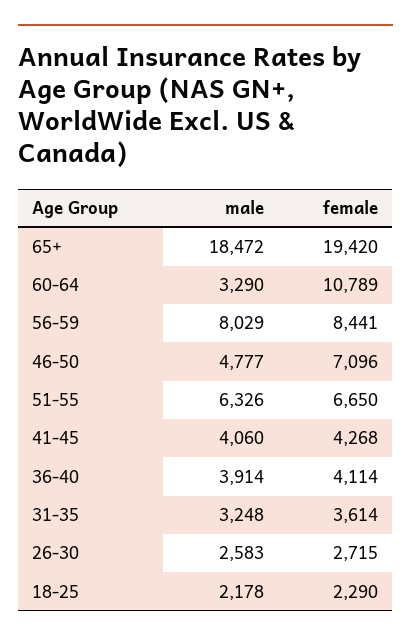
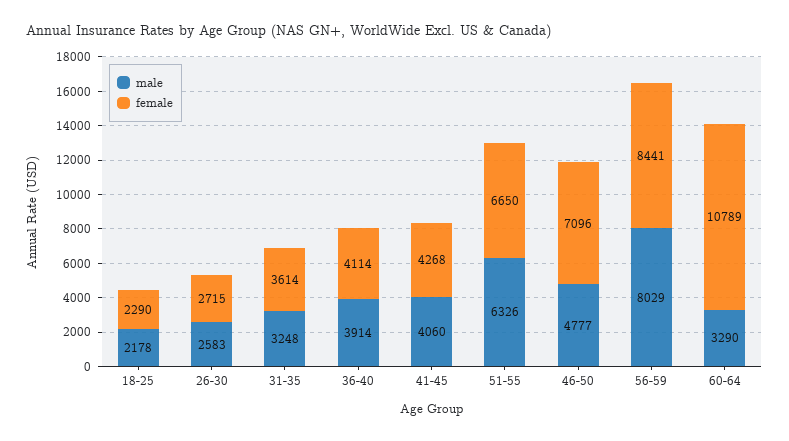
  {
    "male": {
-     "65+": 18472,
      "60-64": 3290,
      "56-59": 8029,
      "46-50": 4777,
      "51-55": 6326,
      "41-45": 4060,
      "36-40": 3914,
      "31-35": 3248,
      "26-30": 2583,
      "18-25": 2178
    },
    "female": {
-     "65+": 19420,
      "60-64": 10789,
      "56-59": 8441,
      "46-50": 7096,
      "51-55": 6650,
      "41-45": 4268,
      "36-40": 4114,
      "31-35": 3614,
      "26-30": 2715,
      "18-25": 2290
    }
  }

